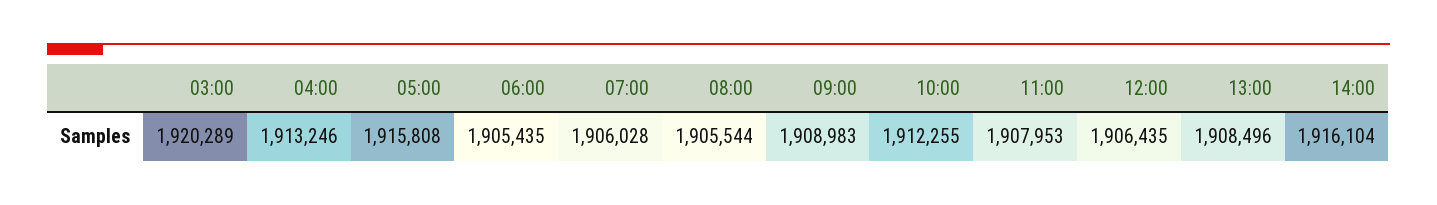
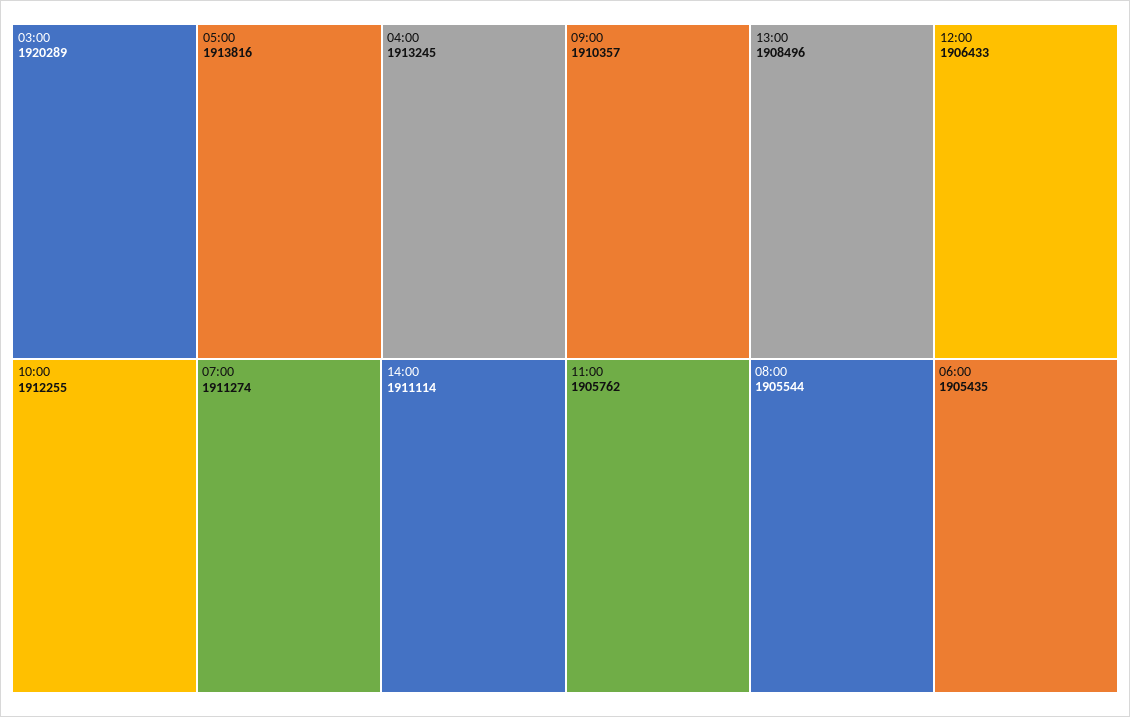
  {
    "03:00": 1920289,
-   "04:00": 1913246,
+   "04:00": 1913245,
-   "05:00": 1915808,
+   "05:00": 1913816,
    "06:00": 1905435,
-   "07:00": 1906028,
+   "07:00": 1911274,
    "08:00": 1905544,
-   "09:00": 1908983,
+   "09:00": 1910357,
    "10:00": 1912255,
-   "11:00": 1907953,
+   "11:00": 1905762,
-   "12:00": 1906435,
+   "12:00": 1906433,
    "13:00": 1908496,
-   "14:00": 1916104
+   "14:00": 1911114
  }

